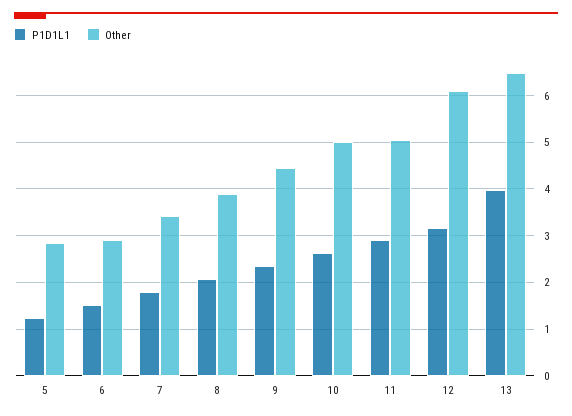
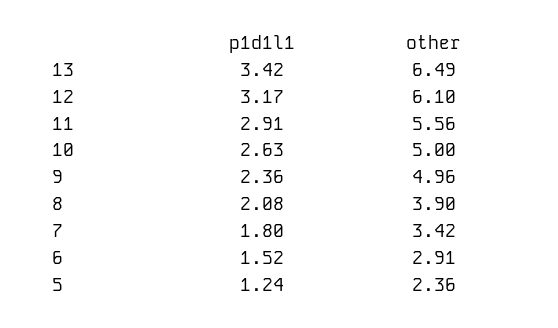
  {
    "P1D1L1": {
      "5": 1.24,
      "6": 1.52,
      "7": 1.8,
      "8": 2.08,
      "9": 2.36,
      "10": 2.63,
      "11": 2.91,
      "12": 3.17,
-     "13": 4
+     "13": 3.42
    },
    "Other": {
-     "5": 2.8,
+     "5": 2.36,
      "6": 2.91,
      "7": 3.42,
      "8": 3.9,
-     "9": 4.4,
+     "9": 4.96,
      "10": 5,
-     "11": 5,
+     "11": 5.56,
      "12": 6.1,
      "13": 6.49
    }
  }

